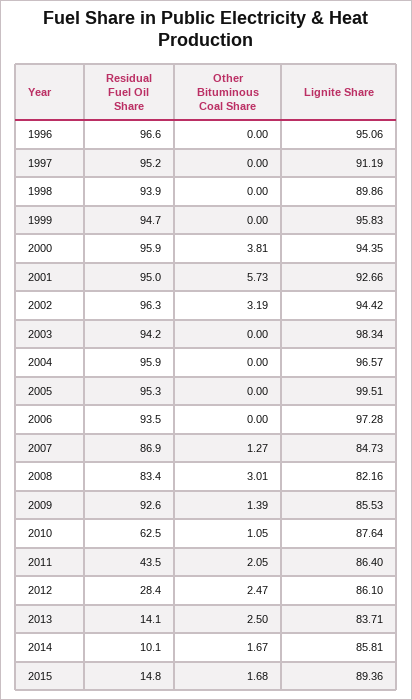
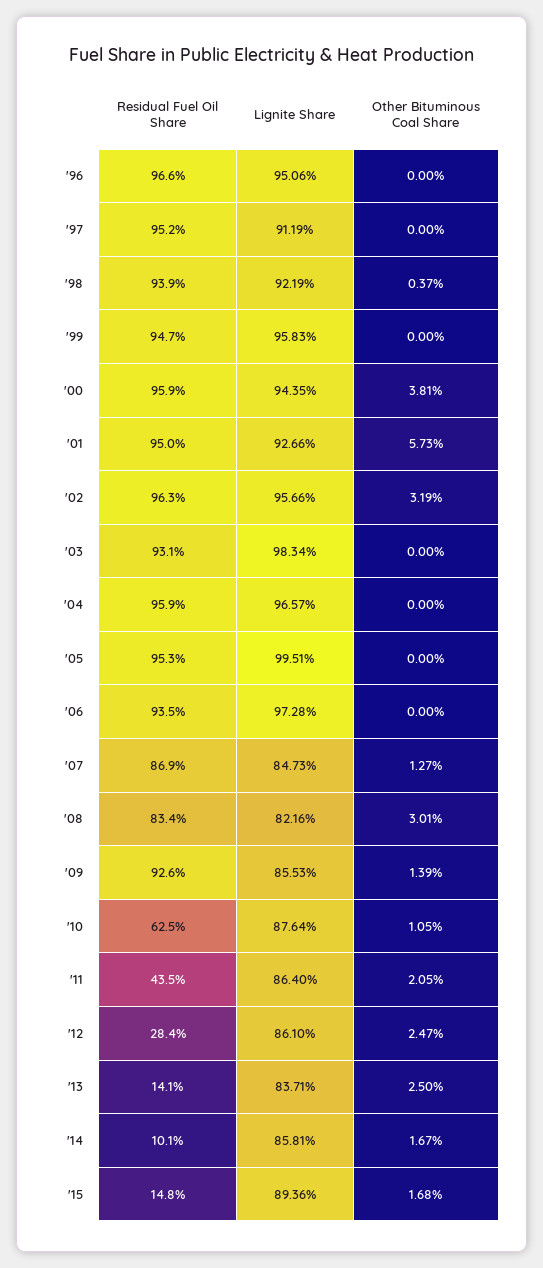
  {
    "Residual Fuel Oil Share": {
      "1996": 96.6,
      "1997": 95.2,
      "1998": 93.9,
      "1999": 94.7,
      "2000": 95.9,
      "2001": 95,
      "2002": 96.3,
-     "2003": 94.2,
+     "2003": 93.1,
      "2004": 95.9,
      "2005": 95.3,
      "2006": 93.5,
      "2007": 86.9,
      "2008": 83.4,
      "2009": 92.6,
      "2010": 62.5,
      "2011": 43.5,
      "2012": 28.4,
      "2013": 14.1,
      "2014": 10.1,
      "2015": 14.8
    },
    "Other Bituminous Coal Share": {
      "1996": 0,
      "1997": 0,
-     "1998": 0,
+     "1998": 0.37,
      "1999": 0,
      "2000": 3.81,
      "2001": 5.73,
      "2002": 3.19,
      "2003": 0,
      "2004": 0,
      "2005": 0,
      "2006": 0,
      "2007": 1.27,
      "2008": 3.01,
      "2009": 1.39,
      "2010": 1.05,
      "2011": 2.05,
      "2012": 2.47,
      "2013": 2.5,
      "2014": 1.67,
      "2015": 1.68
    },
    "Lignite Share": {
      "1996": 95.06,
      "1997": 91.19,
-     "1998": 89.86,
+     "1998": 92.19,
      "1999": 95.83,
      "2000": 94.35,
      "2001": 92.66,
-     "2002": 94.42,
+     "2002": 95.66,
      "2003": 98.34,
      "2004": 96.57,
      "2005": 99.51,
      "2006": 97.28,
      "2007": 84.73,
      "2008": 82.16,
      "2009": 85.53,
      "2010": 87.64,
      "2011": 86.4,
      "2012": 86.1,
      "2013": 83.71,
      "2014": 85.81,
      "2015": 89.36
    }
  }

